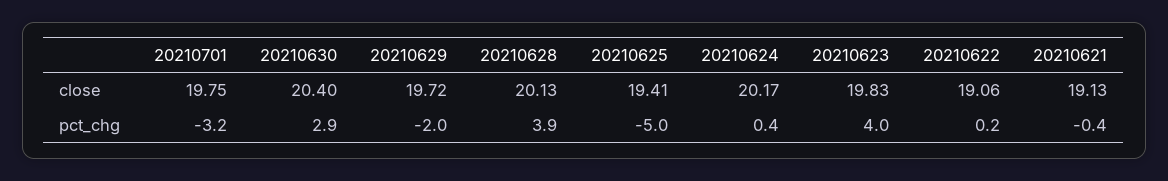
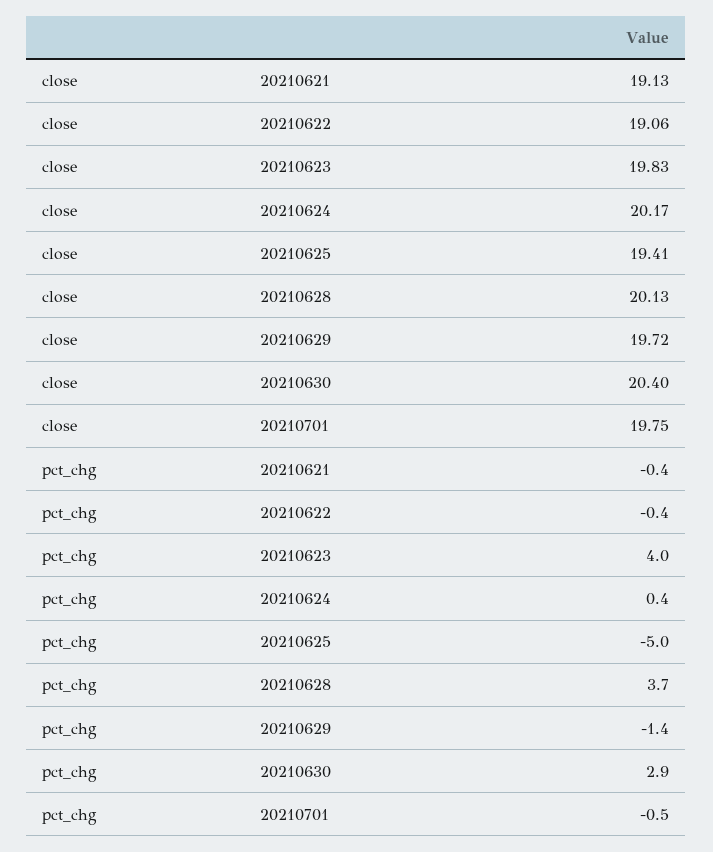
  {
    "20210701": {
      "close": 19.75,
-     "pct_chg": -3.2
+     "pct_chg": -0.5
    },
    "20210630": {
      "close": 20.4,
      "pct_chg": 2.9
    },
    "20210629": {
      "close": 19.72,
-     "pct_chg": -2
+     "pct_chg": -1.4
    },
    "20210628": {
      "close": 20.13,
-     "pct_chg": 3.9
+     "pct_chg": 3.7
    },
    "20210625": {
      "close": 19.41,
      "pct_chg": -5
    },
    "20210624": {
      "close": 20.17,
      "pct_chg": 0.4
    },
    "20210623": {
      "close": 19.83,
      "pct_chg": 4
    },
    "20210622": {
      "close": 19.06,
-     "pct_chg": 0.2
+     "pct_chg": -0.4
    },
    "20210621": {
      "close": 19.13,
      "pct_chg": -0.4
    }
  }

